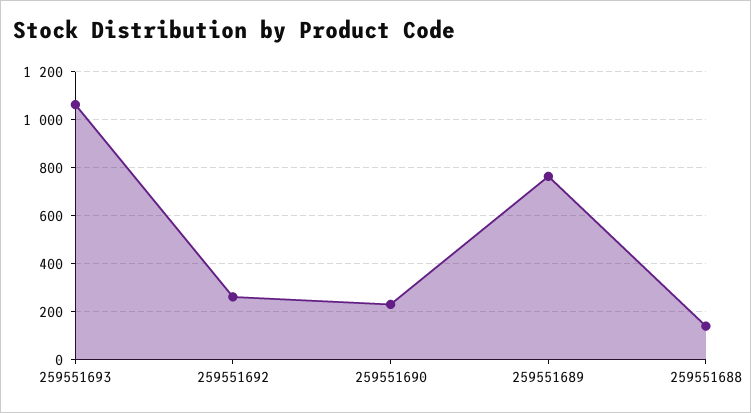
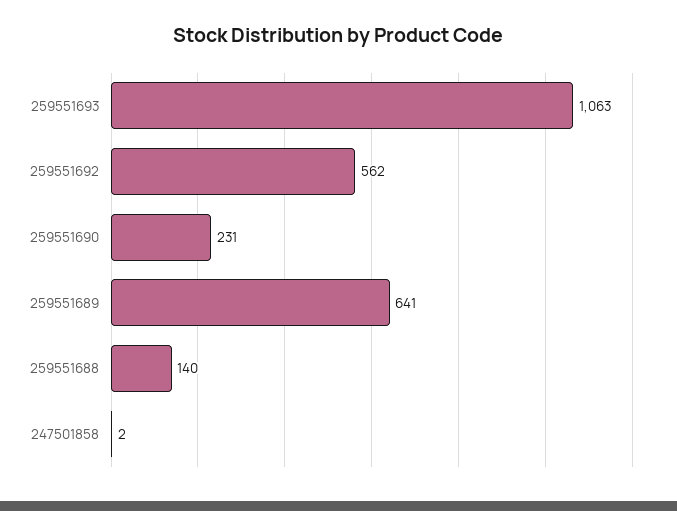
  {
    "259551693": 1063,
-   "259551692": 250,
+   "259551692": 562,
    "259551690": 231,
-   "259551689": 750,
+   "259551689": 641,
-   "259551688": 140
+   "259551688": 140,
+   "247501858": 2
  }

